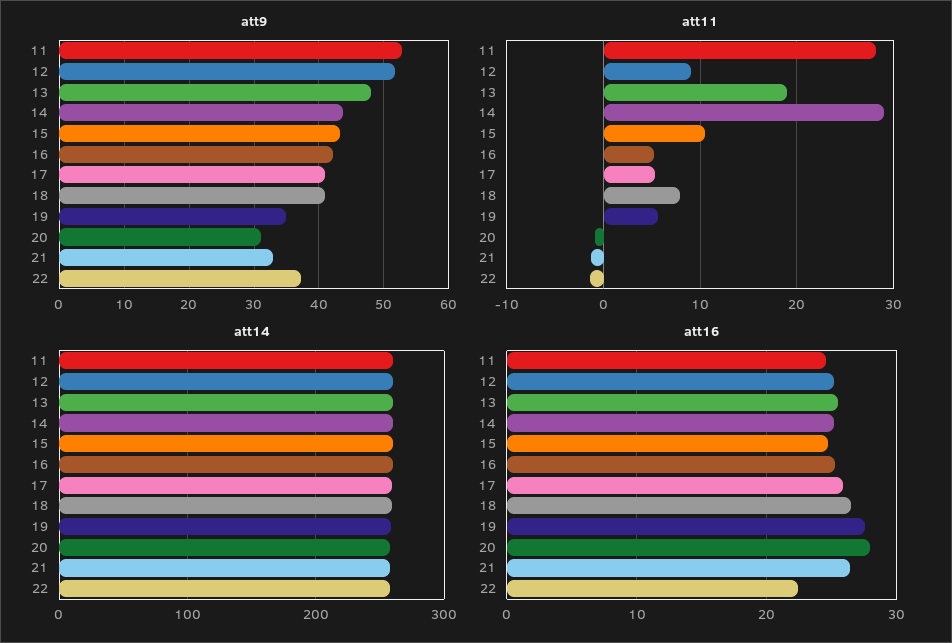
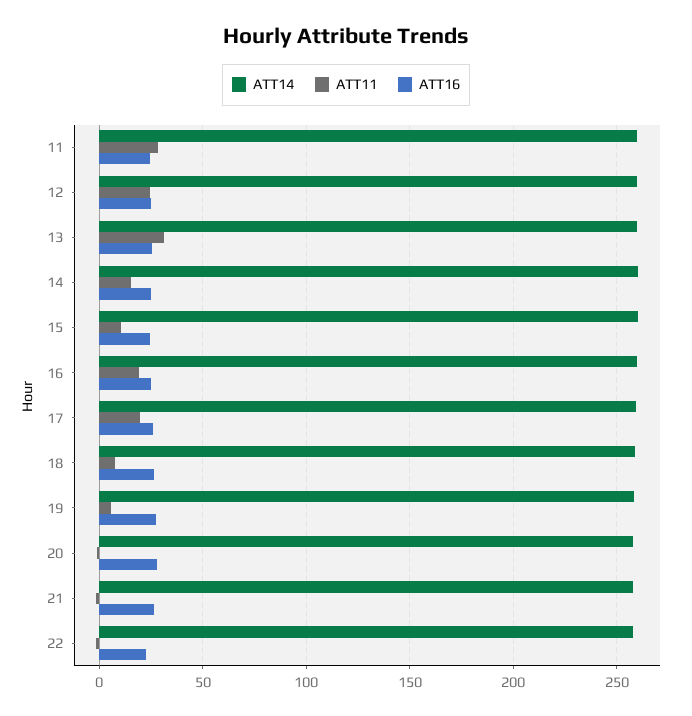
  {
-   "att9": {
-     "11": 53,
-     "12": 52,
-     "13": 48,
-     "14": 44,
-     "15": 43,
-     "16": 42,
-     "17": 41,
-     "18": 41,
-     "19": 35,
-     "20": 31,
-     "21": 33,
-     "22": 37
-   },
    "att11": {
      "11": 28,
-     "12": 9,
+     "12": 25,
-     "13": 19,
+     "13": 30,
-     "14": 29,
+     "14": 15,
      "15": 11,
-     "16": 5,
+     "16": 20,
-     "17": 5,
+     "17": 20,
      "18": 8,
      "19": 6,
      "20": -1,
      "21": -1,
      "22": -1
    },
    "att14": {
      "11": 260,
      "12": 260,
      "13": 260,
      "14": 260,
      "15": 260,
      "16": 260,
      "17": 260,
      "18": 260,
      "19": 260,
      "20": 260,
      "21": 260,
      "22": 260
    },
    "att16": {
      "11": 25,
      "12": 25,
      "13": 25,
      "14": 25,
      "15": 25,
      "16": 25,
      "17": 26,
      "18": 27,
      "19": 28,
      "20": 28,
      "21": 26,
      "22": 22
    }
  }

